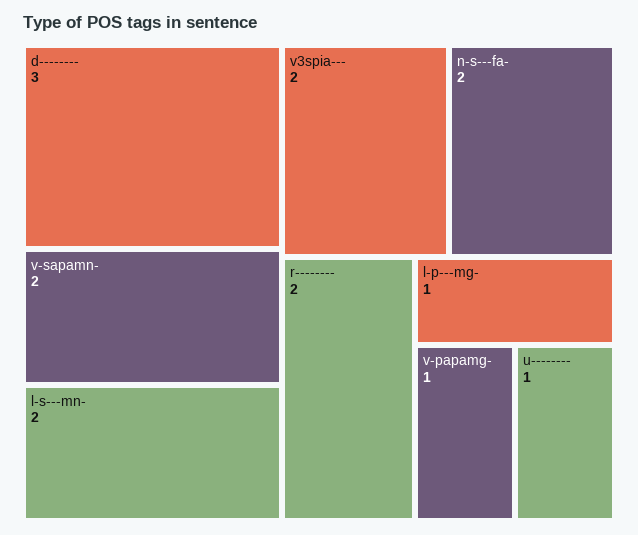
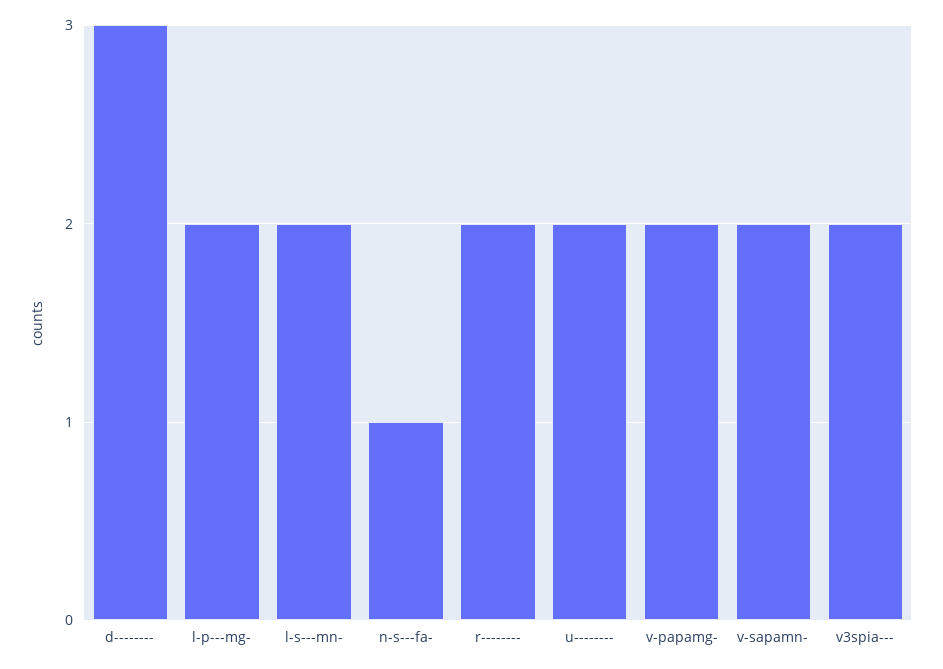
  {
    "d--------": 3,
    "v-sapamn-": 2,
    "l-s---mn-": 2,
    "v3spia---": 2,
-   "n-s---fa-": 2,
+   "n-s---fa-": 1,
    "r--------": 2,
-   "l-p---mg-": 1,
+   "l-p---mg-": 2,
-   "v-papamg-": 1,
+   "v-papamg-": 2,
-   "u--------": 1
+   "u--------": 2
  }

